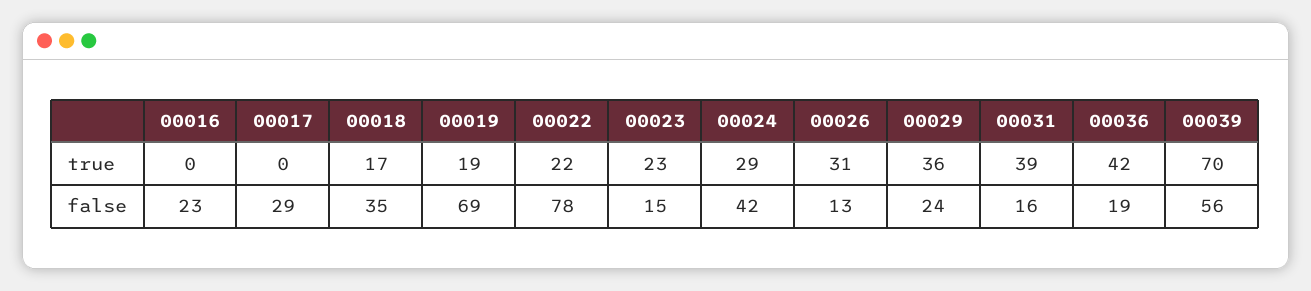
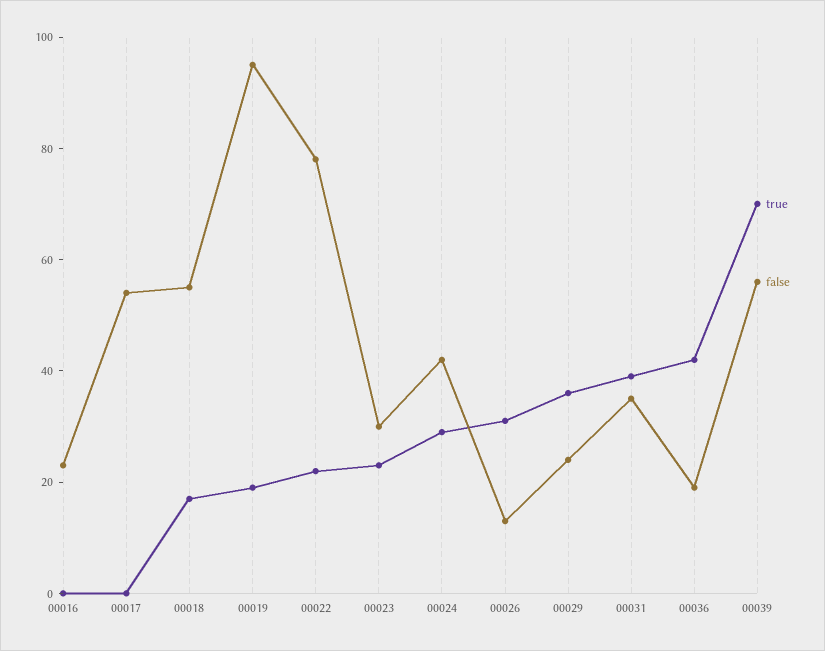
  {
    "true": {
      "00016": 0,
      "00017": 0,
      "00018": 17,
      "00019": 19,
      "00022": 22,
      "00023": 23,
      "00024": 29,
      "00026": 31,
      "00029": 36,
      "00031": 39,
      "00036": 42,
      "00039": 70
    },
    "false": {
      "00016": 23,
-     "00017": 29,
+     "00017": 55,
-     "00018": 35,
+     "00018": 55,
-     "00019": 69,
+     "00019": 95,
      "00022": 78,
-     "00023": 15,
+     "00023": 30,
      "00024": 42,
      "00026": 13,
      "00029": 24,
-     "00031": 16,
+     "00031": 35,
      "00036": 19,
      "00039": 56
    }
  }

